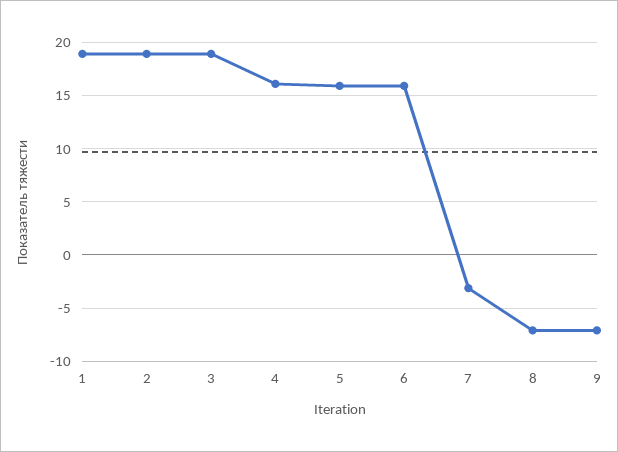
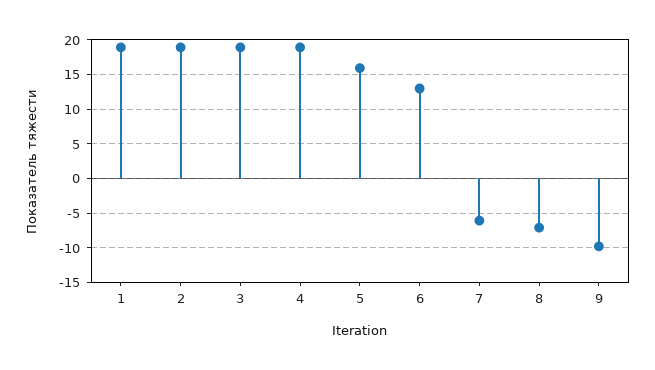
  {
    "1": 19,
    "2": 19,
    "3": 19,
-   "4": 16,
+   "4": 19,
    "5": 16,
-   "6": 16,
+   "6": 13,
-   "7": -3,
+   "7": -6,
    "8": -7,
-   "9": -7
+   "9": -10
  }

